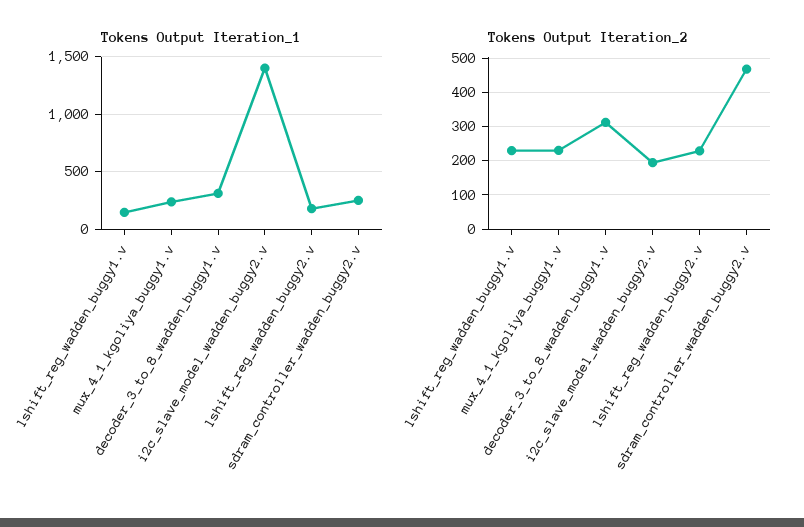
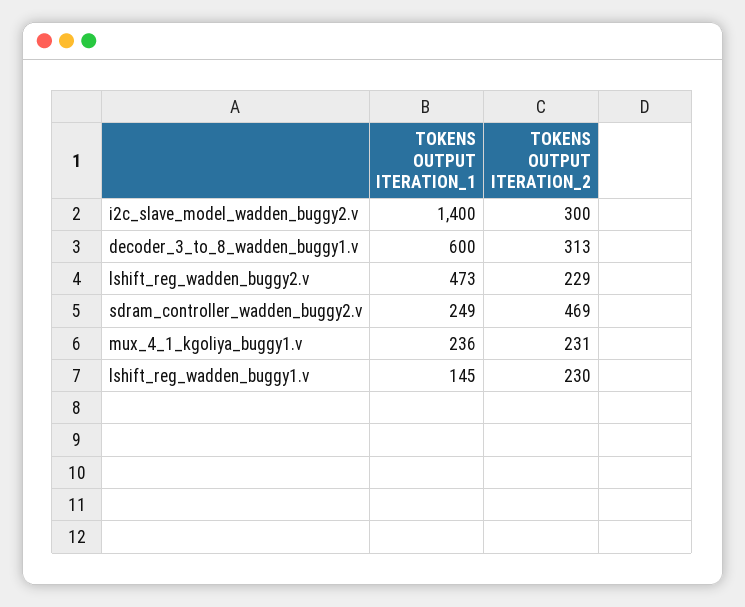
  {
    "Tokens Output Iteration_1": {
      "lshift_reg_wadden_buggy1.v": 145,
      "mux_4_1_kgoliya_buggy1.v": 236,
-     "decoder_3_to_8_wadden_buggy1.v": 300,
+     "decoder_3_to_8_wadden_buggy1.v": 600,
      "i2c_slave_model_wadden_buggy2.v": 1400,
-     "lshift_reg_wadden_buggy2.v": 200,
+     "lshift_reg_wadden_buggy2.v": 473,
      "sdram_controller_wadden_buggy2.v": 249
    },
    "Tokens Output Iteration_2": {
      "lshift_reg_wadden_buggy1.v": 230,
      "mux_4_1_kgoliya_buggy1.v": 231,
      "decoder_3_to_8_wadden_buggy1.v": 313,
-     "i2c_slave_model_wadden_buggy2.v": 200,
+     "i2c_slave_model_wadden_buggy2.v": 300,
      "lshift_reg_wadden_buggy2.v": 229,
      "sdram_controller_wadden_buggy2.v": 469
    }
  }

